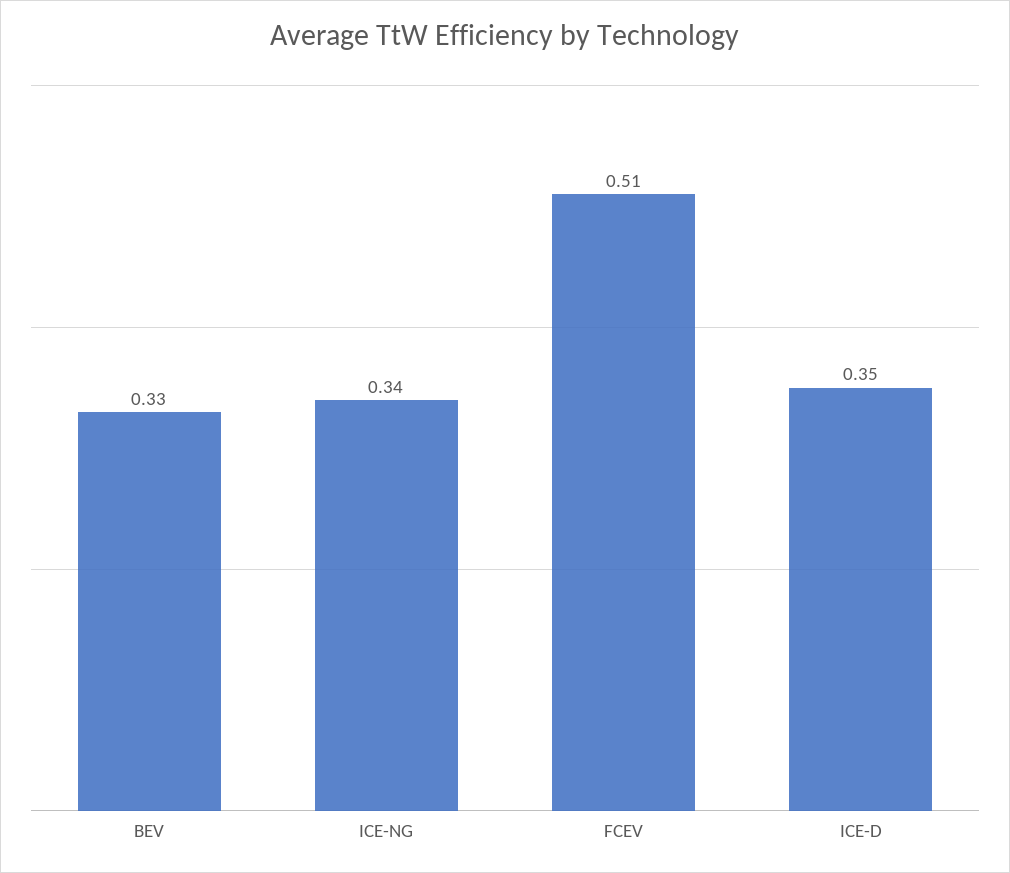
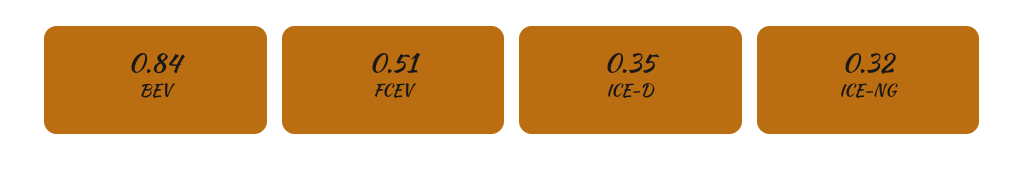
  {
-   "BEV": 0.33,
+   "BEV": 0.84,
-   "ICE-NG": 0.34,
+   "ICE-NG": 0.32,
    "FCEV": 0.51,
    "ICE-D": 0.35
  }

